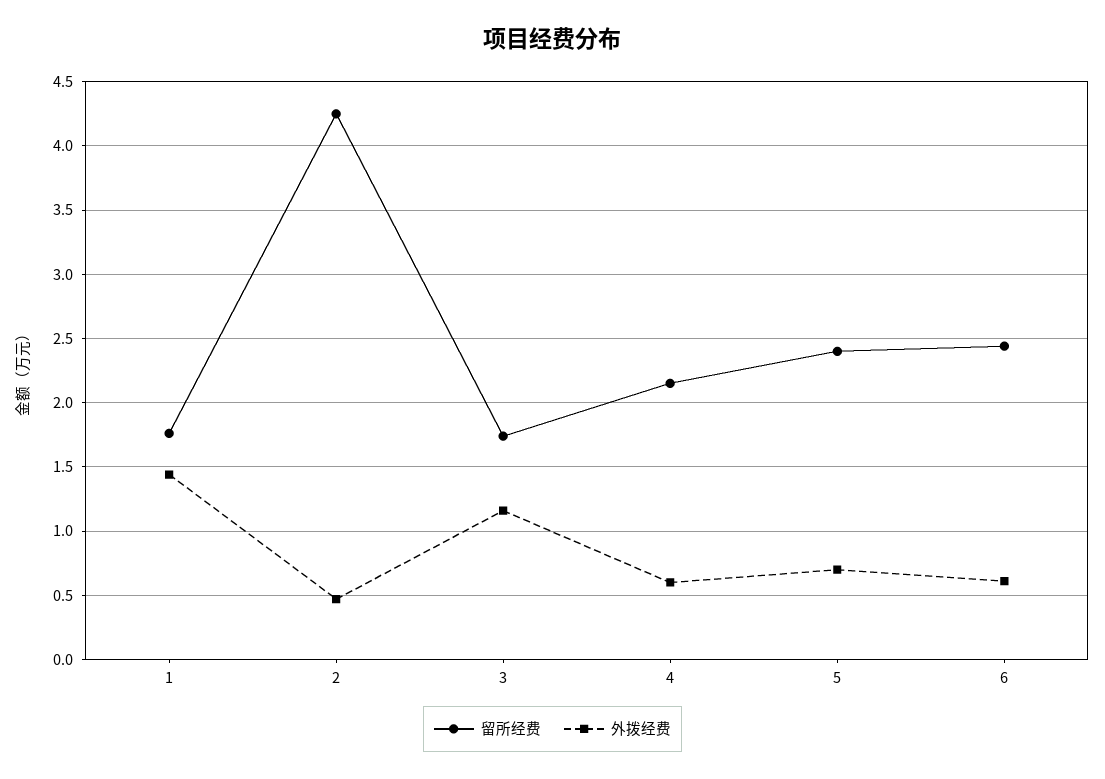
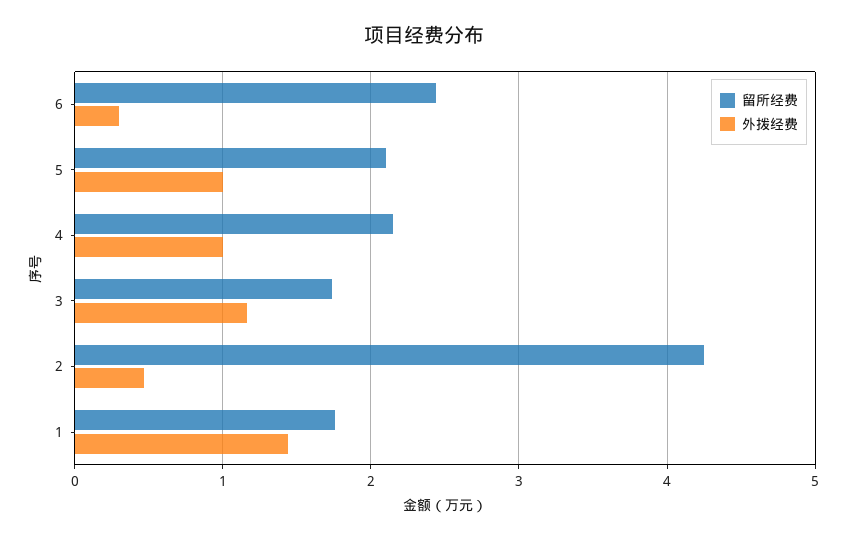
  {
    "留所经费": {
      "1": 1.75,
      "2": 4.25,
      "3": 1.75,
      "4": 2.15,
-     "5": 2.4,
+     "5": 2.1,
      "6": 2.45
    },
    "外拨经费": {
      "1": 1.45,
      "2": 0.45,
      "3": 1.15,
-     "4": 0.6,
+     "4": 1,
-     "5": 0.7,
+     "5": 1,
-     "6": 0.6
+     "6": 0.3
    }
  }

